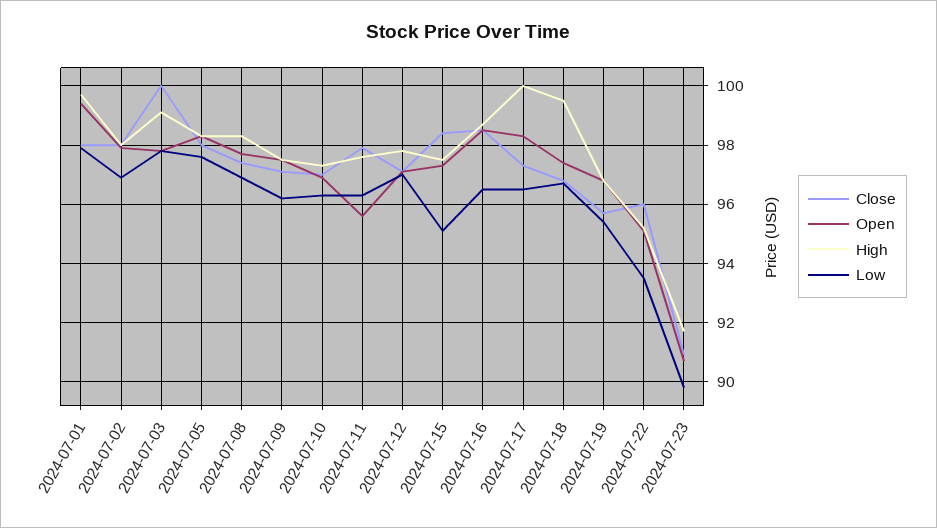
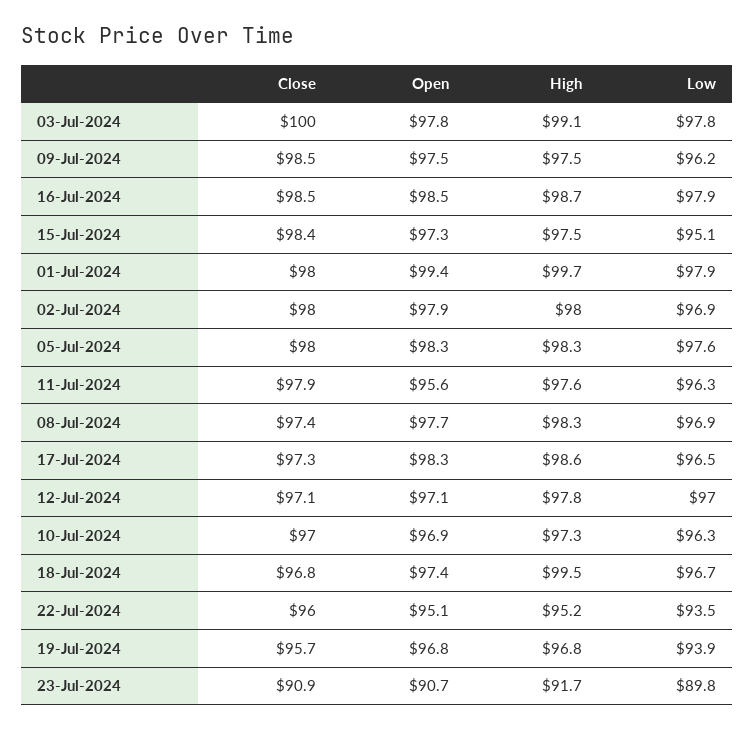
  {
    "Close": {
      "2024-07-01": 98,
      "2024-07-02": 98,
      "2024-07-03": 100,
      "2024-07-05": 98,
      "2024-07-08": 97.4,
-     "2024-07-09": 97,
+     "2024-07-09": 98.5,
      "2024-07-10": 97,
      "2024-07-11": 97.9,
      "2024-07-12": 97.1,
      "2024-07-15": 98.4,
      "2024-07-16": 98.5,
      "2024-07-17": 97.3,
      "2024-07-18": 96.8,
      "2024-07-19": 95.7,
      "2024-07-22": 96,
      "2024-07-23": 90.9
    },
    "Open": {
      "2024-07-01": 99.4,
      "2024-07-02": 97.9,
      "2024-07-03": 97.8,
      "2024-07-05": 98.3,
      "2024-07-08": 97.7,
      "2024-07-09": 97.5,
      "2024-07-10": 96.9,
      "2024-07-11": 95.6,
      "2024-07-12": 97.1,
      "2024-07-15": 97.3,
      "2024-07-16": 98.5,
      "2024-07-17": 98.3,
      "2024-07-18": 97.4,
      "2024-07-19": 96.8,
      "2024-07-22": 95.1,
      "2024-07-23": 90.7
    },
    "High": {
      "2024-07-01": 99.7,
      "2024-07-02": 98,
      "2024-07-03": 99.1,
      "2024-07-05": 98.3,
      "2024-07-08": 98.3,
      "2024-07-09": 97.5,
      "2024-07-10": 97.3,
      "2024-07-11": 97.6,
      "2024-07-12": 97.8,
      "2024-07-15": 97.5,
      "2024-07-16": 98.7,
-     "2024-07-17": 100,
+     "2024-07-17": 98.6,
      "2024-07-18": 99.5,
      "2024-07-19": 96.8,
      "2024-07-22": 95.2,
      "2024-07-23": 91.7
    },
    "Low": {
      "2024-07-01": 97.9,
      "2024-07-02": 96.9,
      "2024-07-03": 97.8,
      "2024-07-05": 97.6,
      "2024-07-08": 96.9,
      "2024-07-09": 96.2,
      "2024-07-10": 96.3,
      "2024-07-11": 96.3,
      "2024-07-12": 97,
      "2024-07-15": 95.1,
-     "2024-07-16": 96.5,
+     "2024-07-16": 97.9,
      "2024-07-17": 96.5,
      "2024-07-18": 96.7,
-     "2024-07-19": 95.5,
+     "2024-07-19": 93.9,
      "2024-07-22": 93.5,
      "2024-07-23": 89.8
    }
  }

